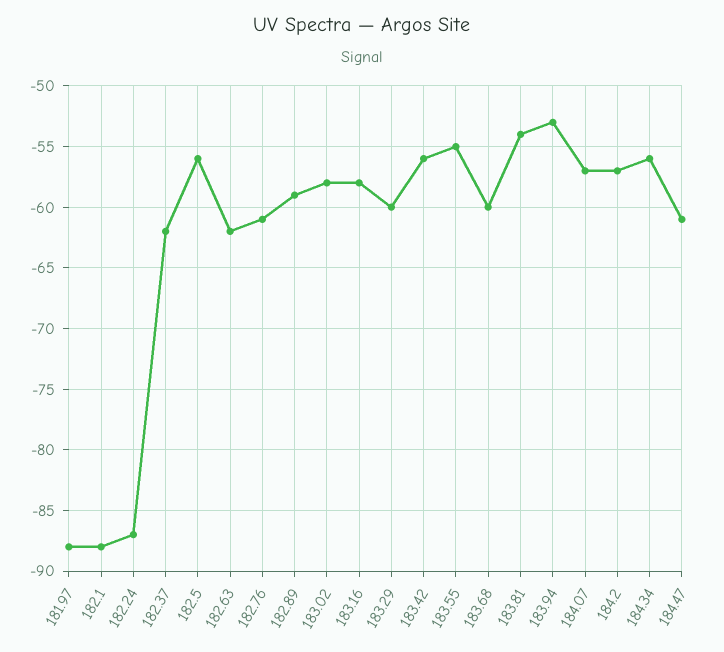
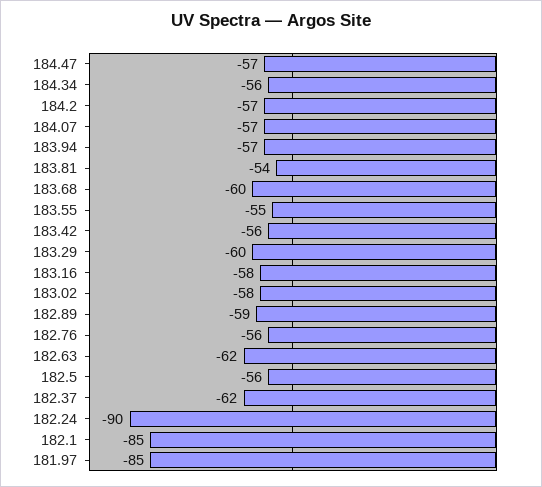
  {
-   "181.97": -88,
+   "181.97": -85,
-   "182.1": -88,
+   "182.1": -85,
-   "182.24": -87,
+   "182.24": -90,
    "182.37": -62,
    "182.5": -56,
    "182.63": -62,
-   "182.76": -61,
+   "182.76": -56,
    "182.89": -59,
    "183.02": -58,
    "183.16": -58,
    "183.29": -60,
    "183.42": -56,
    "183.55": -55,
    "183.68": -60,
    "183.81": -54,
-   "183.94": -53,
+   "183.94": -57,
    "184.07": -57,
    "184.2": -57,
    "184.34": -56,
-   "184.47": -61
+   "184.47": -57
  }

